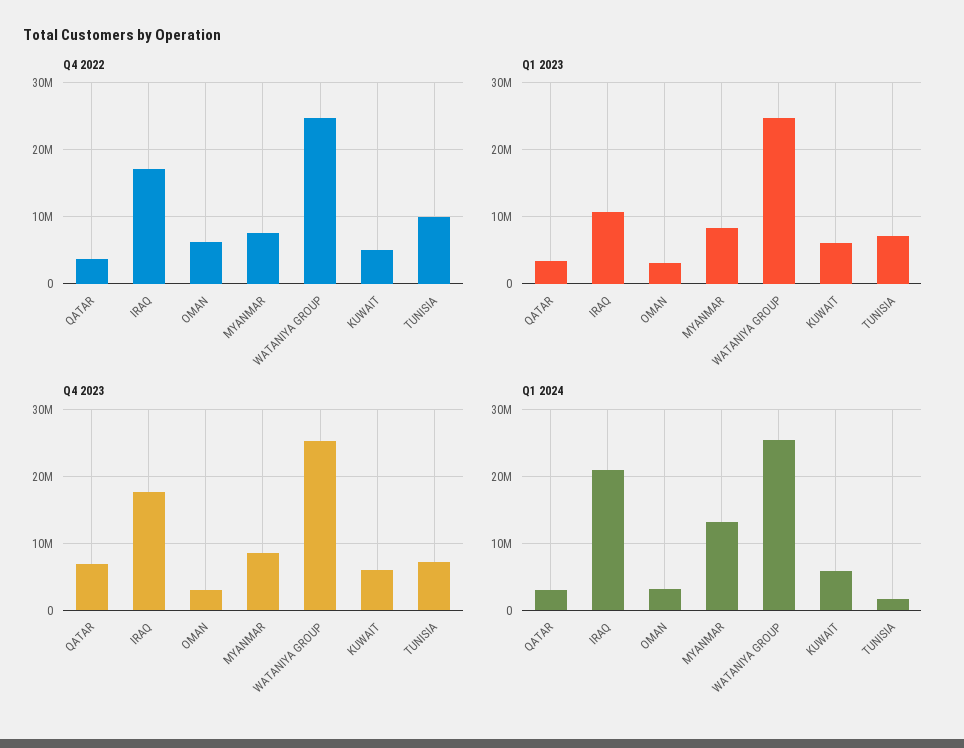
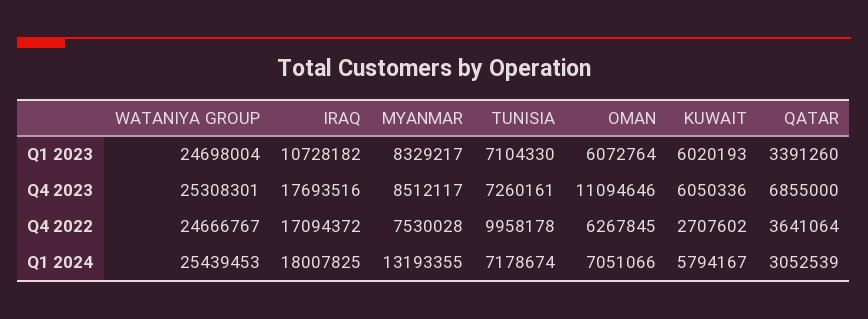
  {
    "Q4 2022": {
      "QATAR": 3641064,
      "IRAQ": 17094372,
      "OMAN": 6267845,
      "MYANMAR": 7530028,
      "WATANIYA GROUP": 24666767,
-     "KUWAIT": 5000000,
+     "KUWAIT": 2707602,
      "TUNISIA": 9958178
    },
    "Q1 2023": {
      "QATAR": 3391260,
      "IRAQ": 10728182,
-     "OMAN": 3000000,
+     "OMAN": 6072764,
      "MYANMAR": 8329217,
      "WATANIYA GROUP": 24698004,
      "KUWAIT": 6020193,
      "TUNISIA": 7104330
    },
    "Q4 2023": {
      "QATAR": 6855000,
      "IRAQ": 17693516,
-     "OMAN": 3000000,
+     "OMAN": 11094646,
      "MYANMAR": 8512117,
      "WATANIYA GROUP": 25308301,
      "KUWAIT": 6050336,
      "TUNISIA": 7260161
    },
    "Q1 2024": {
      "QATAR": 3052539,
-     "IRAQ": 21000000,
+     "IRAQ": 18007825,
-     "OMAN": 3000000,
+     "OMAN": 7051066,
      "MYANMAR": 13193355,
      "WATANIYA GROUP": 25439453,
      "KUWAIT": 5794167,
-     "TUNISIA": 2000000
+     "TUNISIA": 7178674
    }
  }

